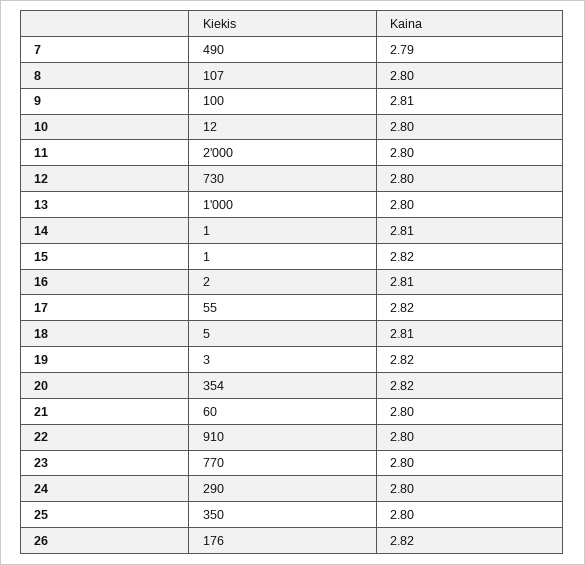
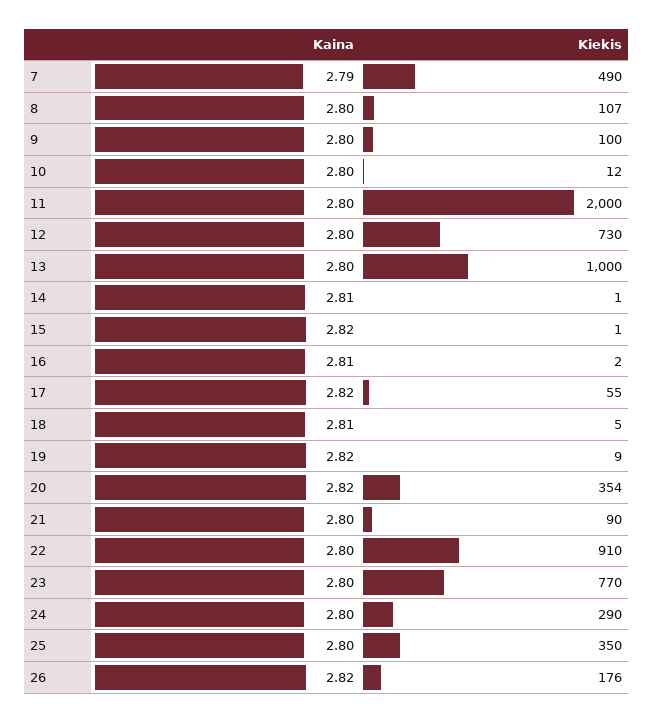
  {
    "Kiekis": {
      "7": 490,
      "8": 107,
      "9": 100,
      "10": 12,
      "11": 2000,
      "12": 730,
      "13": 1000,
      "14": 1,
      "15": 1,
      "16": 2,
      "17": 55,
      "18": 5,
-     "19": 3,
+     "19": 9,
      "20": 354,
-     "21": 60,
+     "21": 90,
      "22": 910,
      "23": 770,
      "24": 290,
      "25": 350,
      "26": 176
    },
    "Kaina": {
      "7": 2.79,
      "8": 2.8,
-     "9": 2.81,
+     "9": 2.8,
      "10": 2.8,
      "11": 2.8,
      "12": 2.8,
      "13": 2.8,
      "14": 2.81,
      "15": 2.82,
      "16": 2.81,
      "17": 2.82,
      "18": 2.81,
      "19": 2.82,
      "20": 2.82,
      "21": 2.8,
      "22": 2.8,
      "23": 2.8,
      "24": 2.8,
      "25": 2.8,
      "26": 2.82
    }
  }

